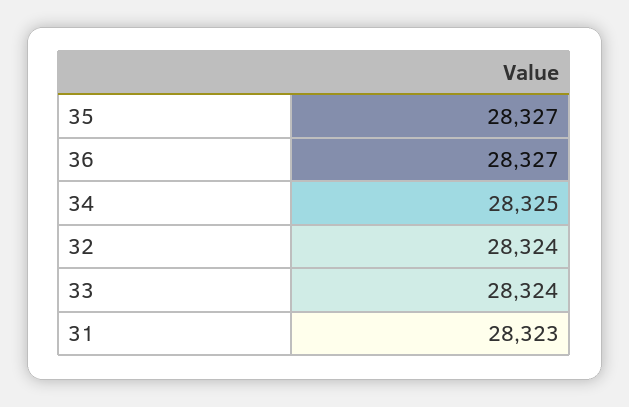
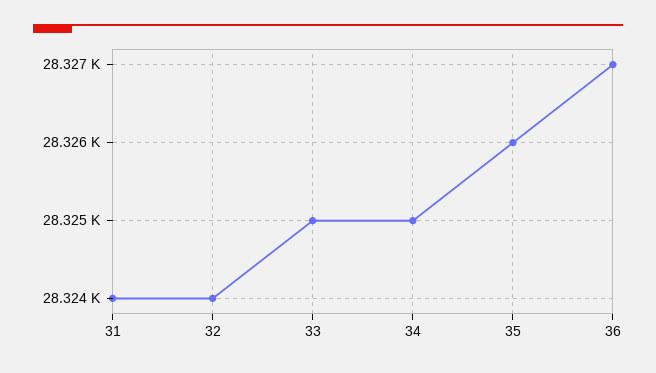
  {
-   "35": 28327,
+   "35": 28326,
    "36": 28327,
    "34": 28325,
    "32": 28324,
-   "33": 28324,
+   "33": 28325,
-   "31": 28323
+   "31": 28324
  }

